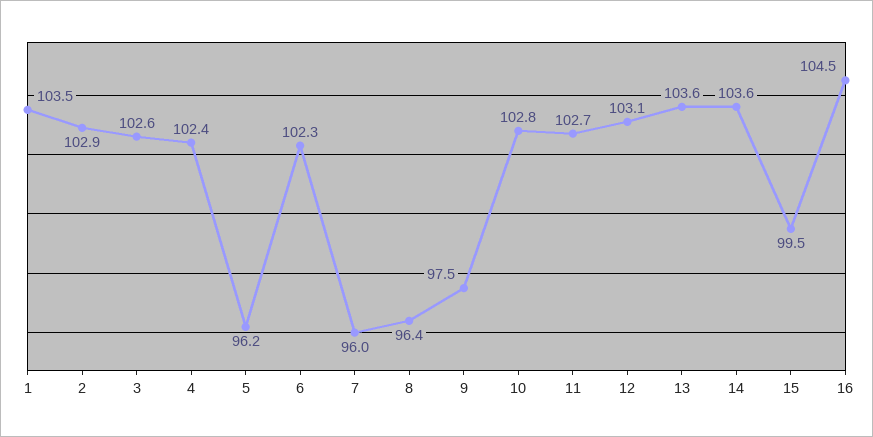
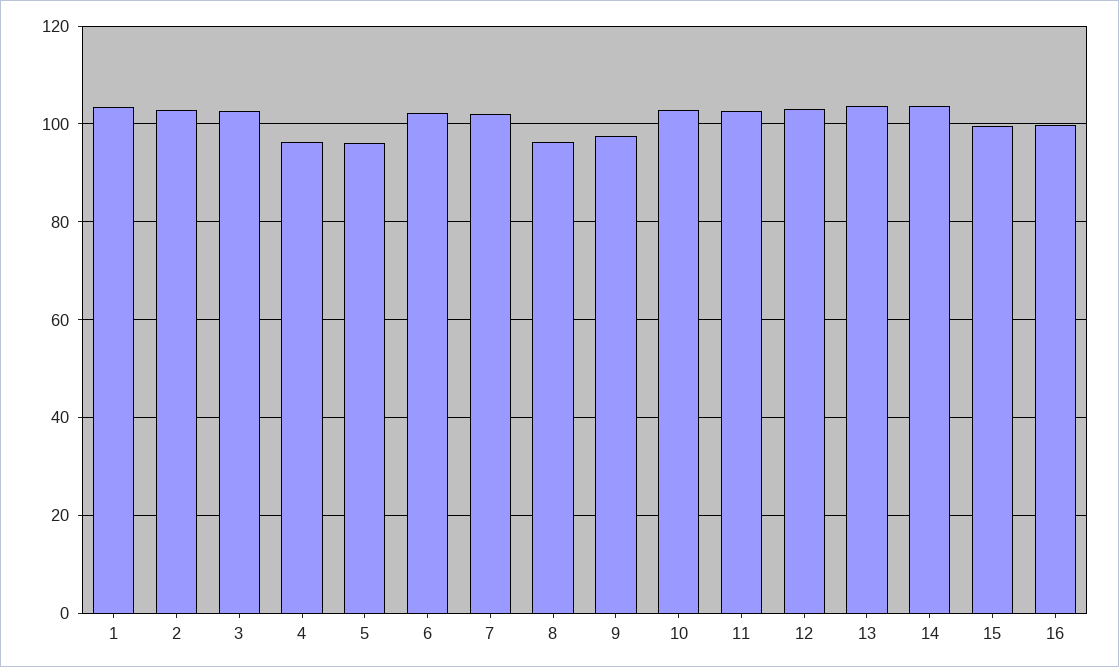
  {
    "1": 103.5,
    "2": 102.9,
    "3": 102.6,
-   "4": 102.4,
+   "4": 96,
    "5": 96.2,
    "6": 102.3,
-   "7": 96,
+   "7": 102,
    "8": 96.4,
    "9": 97.5,
    "10": 102.8,
    "11": 102.7,
    "12": 103.1,
    "13": 103.6,
    "14": 103.6,
    "15": 99.5,
-   "16": 104.5
+   "16": 100
  }

